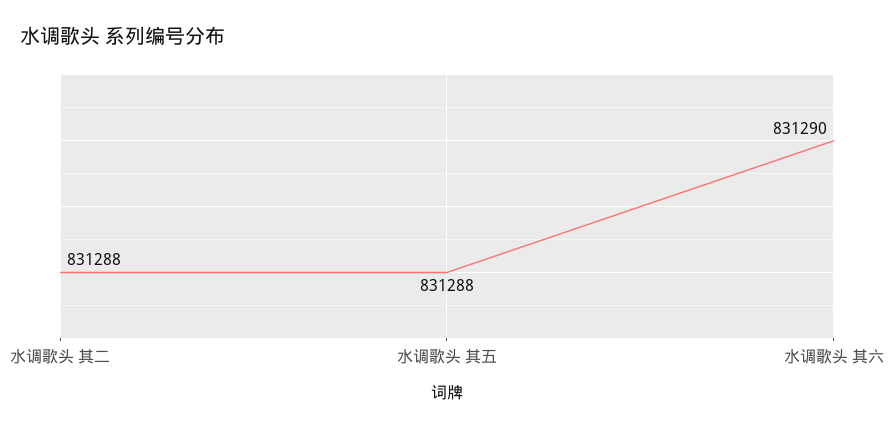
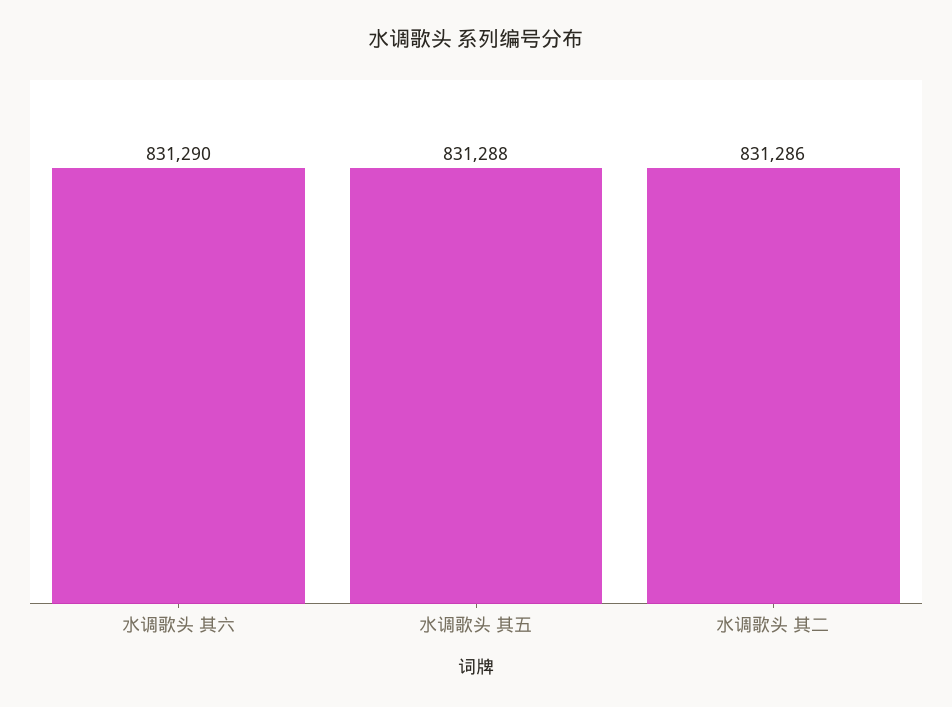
  {
-   "水调歌头 其二": 831288,
+   "水调歌头 其二": 831286,
    "水调歌头 其五": 831288,
    "水调歌头 其六": 831290
  }

